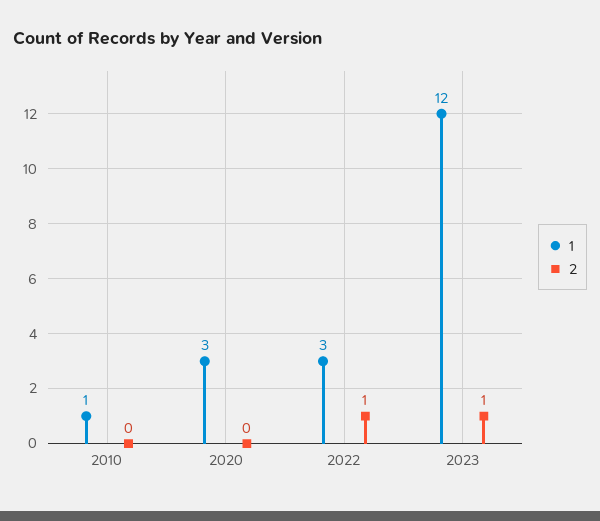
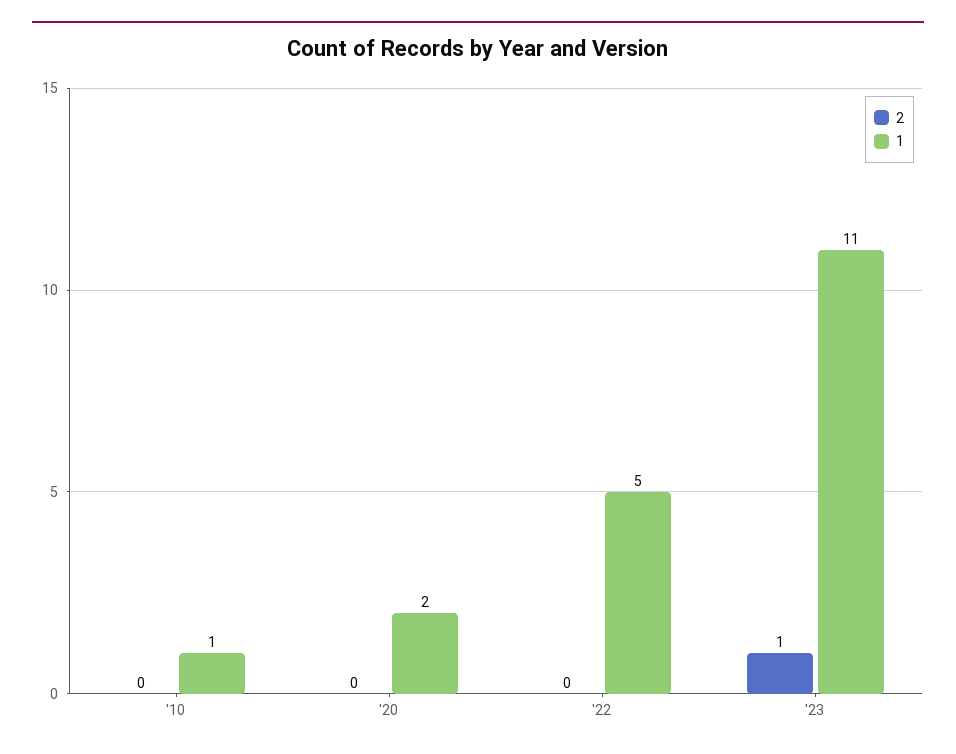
  {
    "1": {
      "2010": 1,
-     "2020": 3,
+     "2020": 2,
-     "2022": 3,
+     "2022": 5,
-     "2023": 12
+     "2023": 11
    },
    "2": {
      "2010": 0,
      "2020": 0,
-     "2022": 1,
+     "2022": 0,
      "2023": 1
    }
  }

